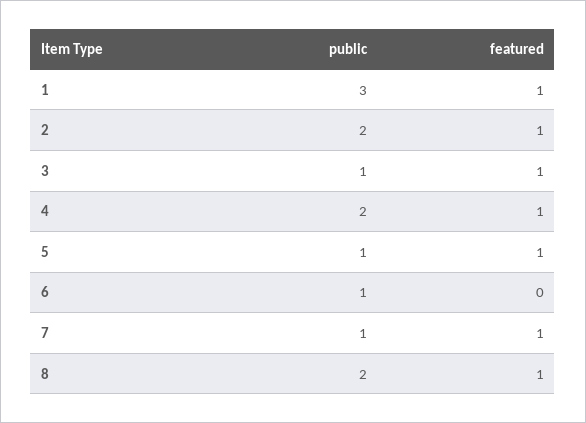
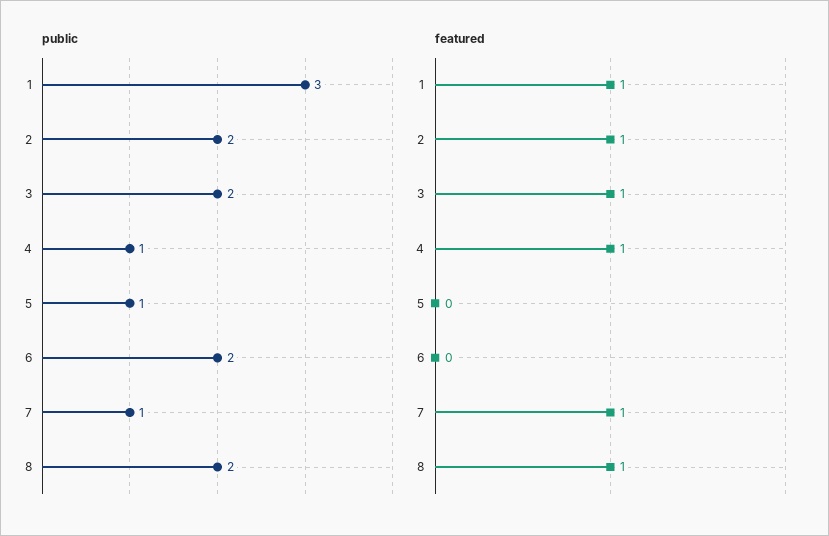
  {
    "public": {
      "1": 3,
      "2": 2,
-     "3": 1,
+     "3": 2,
-     "4": 2,
+     "4": 1,
      "5": 1,
-     "6": 1,
+     "6": 2,
      "7": 1,
      "8": 2
    },
    "featured": {
      "1": 1,
      "2": 1,
      "3": 1,
      "4": 1,
-     "5": 1,
+     "5": 0,
      "6": 0,
      "7": 1,
      "8": 1
    }
  }

